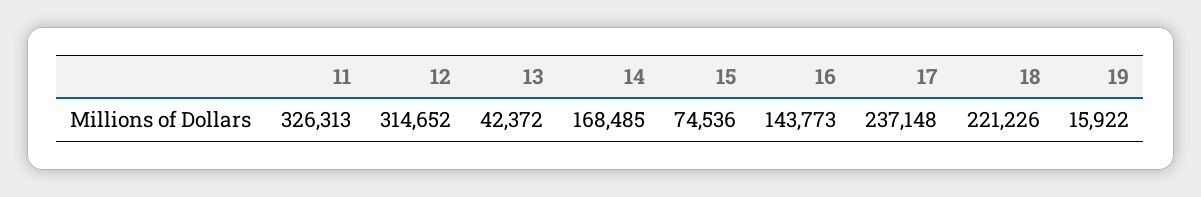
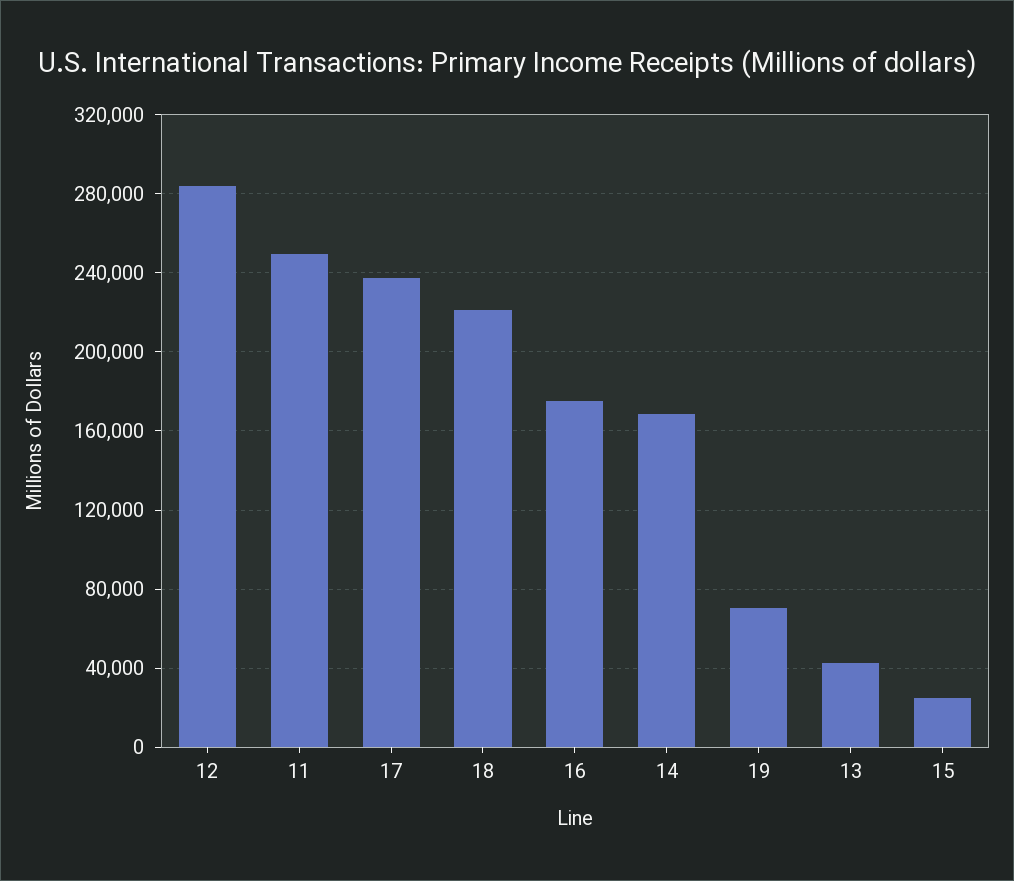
  {
-   "11": 326313,
+   "11": 250000,
-   "12": 314652,
+   "12": 285000,
    "13": 42372,
    "14": 168485,
-   "15": 74536,
+   "15": 25000,
-   "16": 143773,
+   "16": 175000,
    "17": 237148,
    "18": 221226,
-   "19": 15922
+   "19": 70000
  }

